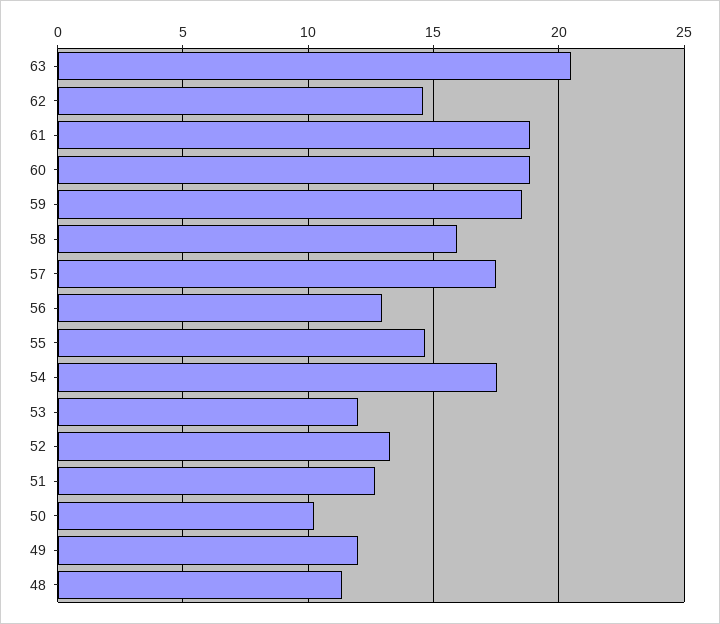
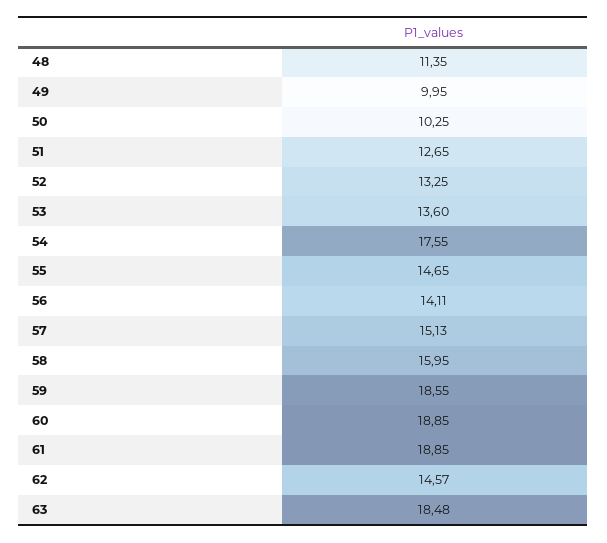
  {
-   "63": 20.5,
+   "63": 18.48,
    "62": 14.57,
    "61": 18.85,
    "60": 18.85,
    "59": 18.55,
    "58": 15.95,
-   "57": 17.5,
+   "57": 15.13,
-   "56": 13,
+   "56": 14.11,
    "55": 14.65,
    "54": 17.55,
-   "53": 12,
+   "53": 13.6,
    "52": 13.25,
    "51": 12.65,
    "50": 10.25,
-   "49": 12,
+   "49": 9.95,
    "48": 11.35
  }

